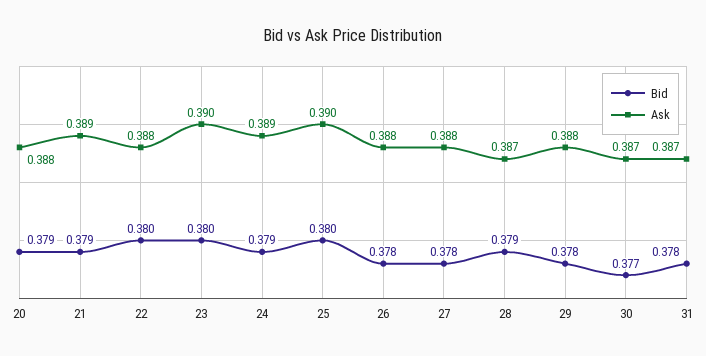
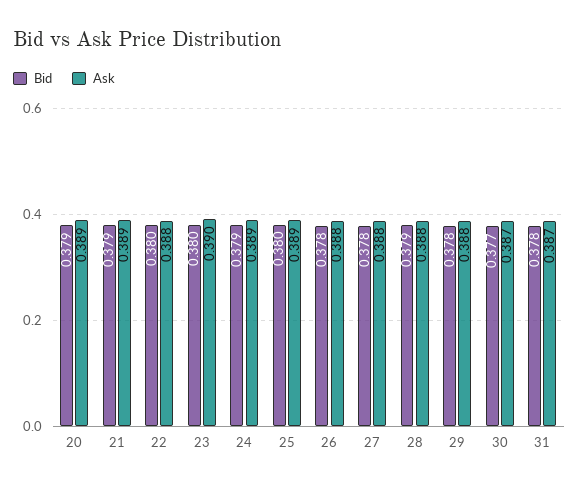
  {
    "Bid": {
      "20": 0.379,
      "21": 0.379,
      "22": 0.38,
      "23": 0.38,
      "24": 0.379,
      "25": 0.38,
      "26": 0.378,
      "27": 0.378,
      "28": 0.379,
      "29": 0.378,
      "30": 0.377,
      "31": 0.378
    },
    "Ask": {
-     "20": 0.388,
+     "20": 0.389,
      "21": 0.389,
      "22": 0.388,
      "23": 0.39,
      "24": 0.389,
-     "25": 0.39,
+     "25": 0.389,
      "26": 0.388,
      "27": 0.388,
-     "28": 0.387,
+     "28": 0.388,
      "29": 0.388,
      "30": 0.387,
      "31": 0.387
    }
  }

